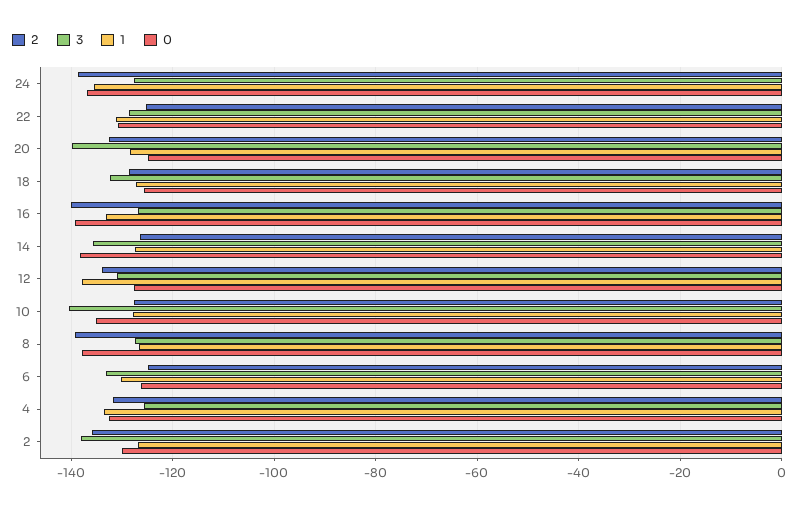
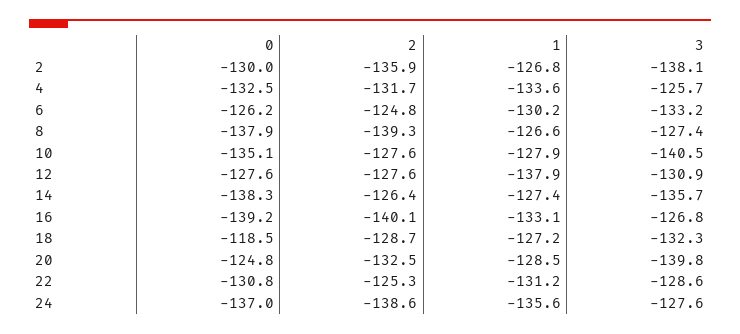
  {
    "2": {
      "24": -138.6,
      "22": -125.3,
      "20": -132.5,
      "18": -128.7,
      "16": -140.1,
      "14": -126.4,
-     "12": -134,
+     "12": -127.6,
      "10": -127.6,
      "8": -139.3,
      "6": -124.8,
      "4": -131.7,
      "2": -135.9
    },
    "3": {
      "24": -127.6,
      "22": -128.6,
      "20": -139.8,
      "18": -132.3,
      "16": -126.8,
      "14": -135.7,
      "12": -130.9,
      "10": -140.5,
      "8": -127.4,
      "6": -133.2,
      "4": -125.7,
      "2": -138.1
    },
    "1": {
      "24": -135.6,
      "22": -131.2,
      "20": -128.5,
      "18": -127.2,
      "16": -133.1,
      "14": -127.4,
      "12": -137.9,
      "10": -127.9,
      "8": -126.6,
      "6": -130.2,
      "4": -133.6,
      "2": -126.8
    },
    "0": {
      "24": -137,
      "22": -130.8,
      "20": -124.8,
-     "18": -126,
+     "18": -118.5,
      "16": -139.2,
      "14": -138.3,
      "12": -127.6,
      "10": -135.1,
      "8": -137.9,
      "6": -126.2,
      "4": -132.5,
      "2": -130
    }
  }

